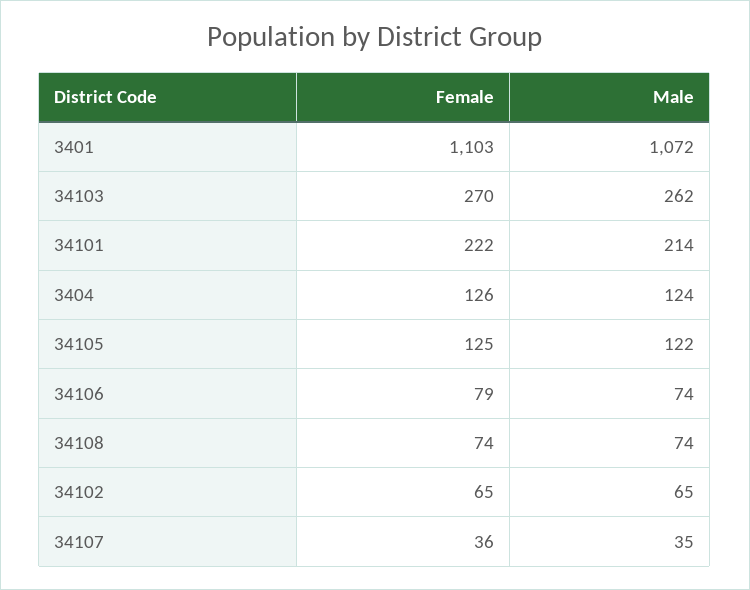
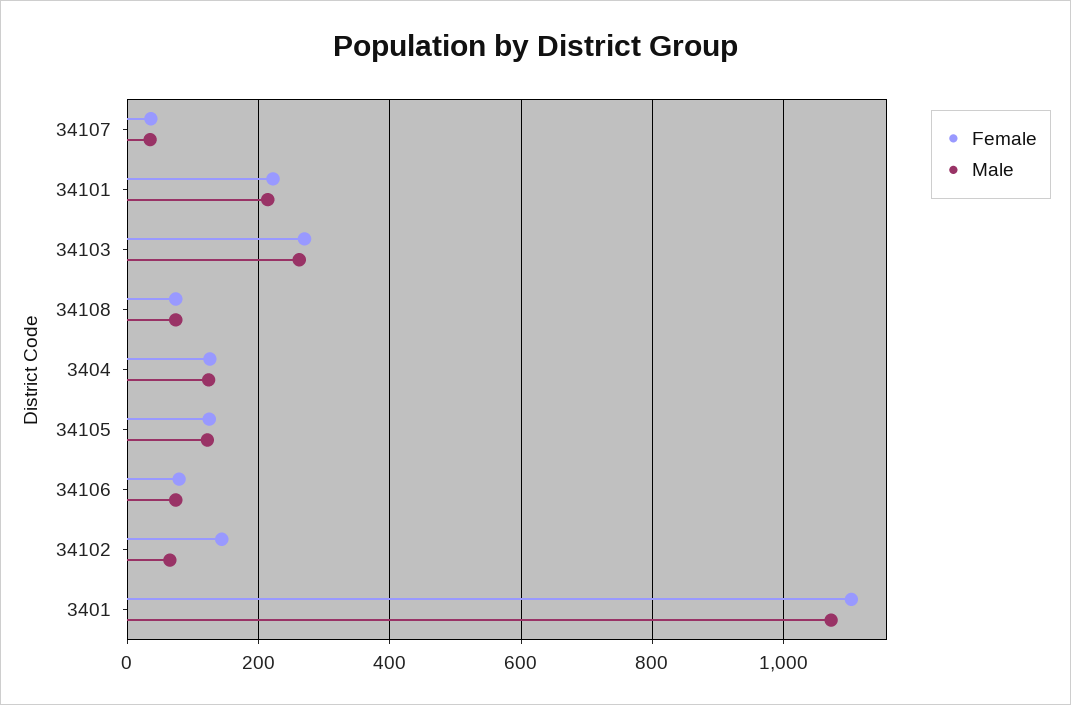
  {
    "Female": {
      "3401": 1103,
      "34103": 270,
      "34101": 222,
      "3404": 126,
      "34105": 125,
      "34106": 79,
      "34108": 74,
-     "34102": 65,
+     "34102": 140,
      "34107": 36
    },
    "Male": {
      "3401": 1072,
      "34103": 262,
      "34101": 214,
      "3404": 124,
      "34105": 122,
      "34106": 74,
      "34108": 74,
      "34102": 65,
      "34107": 35
    }
  }

